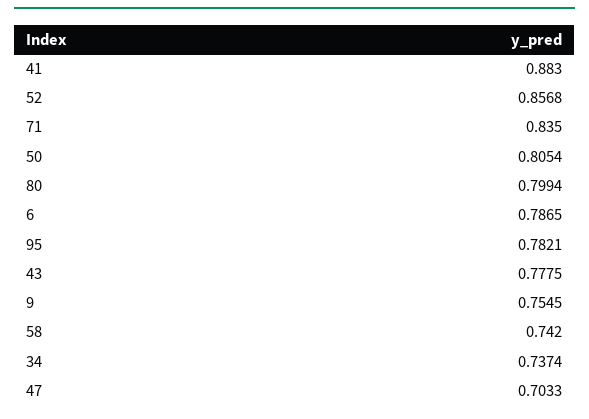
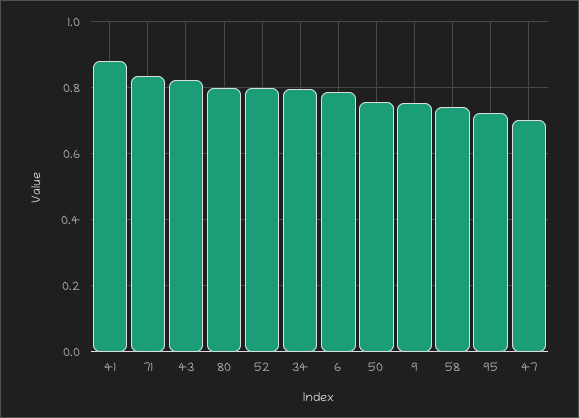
  {
    "41": 0.883,
-   "52": 0.8568,
+   "52": 0.8,
    "71": 0.835,
-   "50": 0.8054,
+   "50": 0.76,
    "80": 0.7994,
    "6": 0.7865,
-   "95": 0.7821,
+   "95": 0.72,
-   "43": 0.7775,
+   "43": 0.82,
    "9": 0.7545,
    "58": 0.742,
-   "34": 0.7374,
+   "34": 0.8,
    "47": 0.7033
  }

